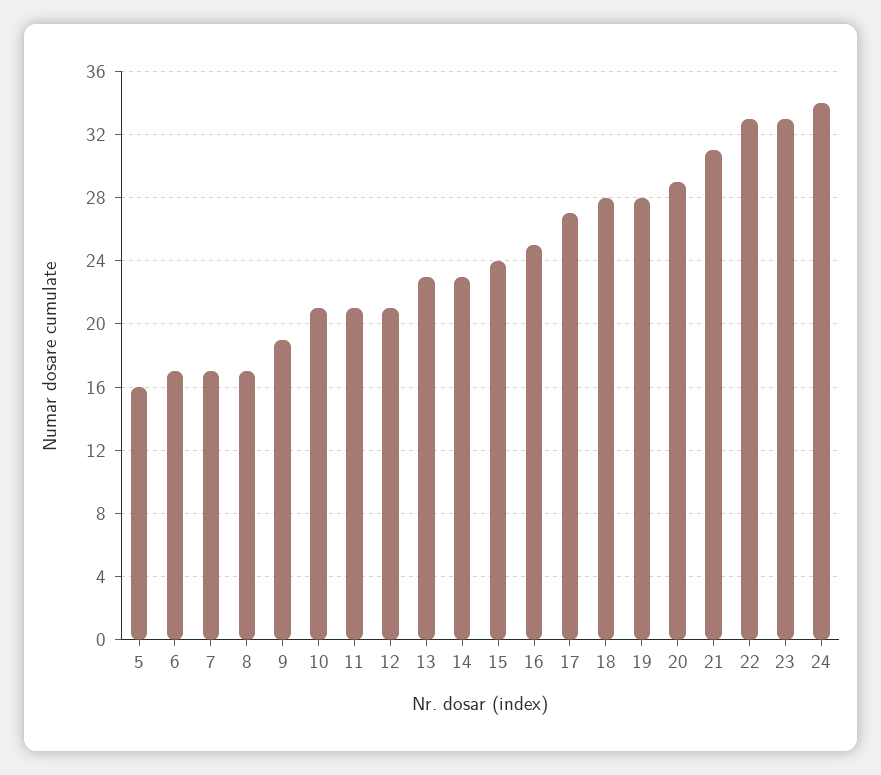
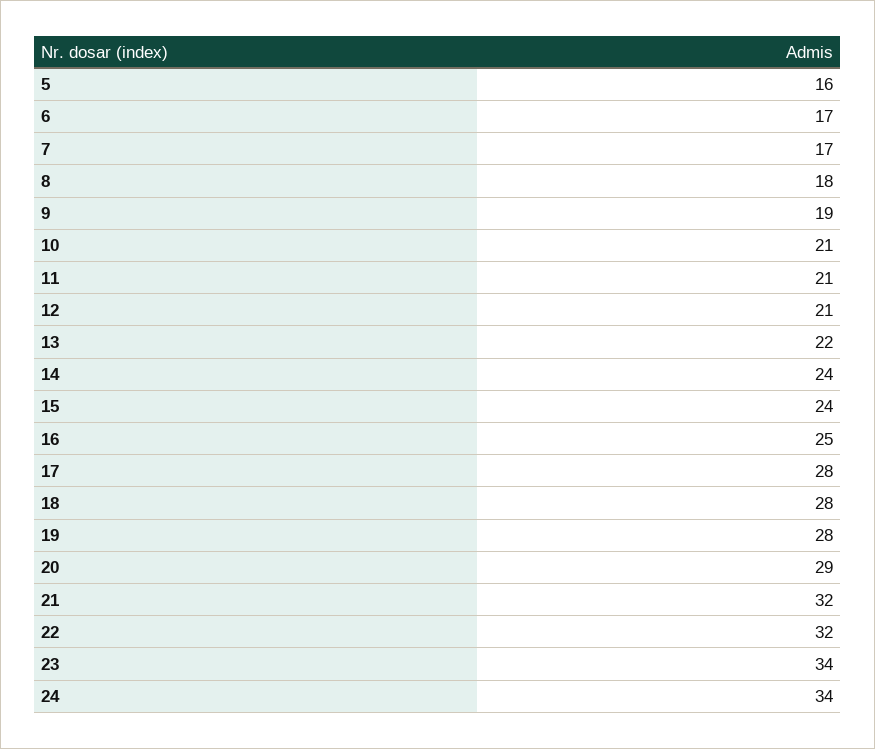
  {
    "5": 16,
    "6": 17,
    "7": 17,
-   "8": 17,
+   "8": 18,
    "9": 19,
    "10": 21,
    "11": 21,
    "12": 21,
-   "13": 23,
+   "13": 22,
-   "14": 23,
+   "14": 24,
    "15": 24,
    "16": 25,
-   "17": 27,
+   "17": 28,
    "18": 28,
    "19": 28,
    "20": 29,
-   "21": 31,
+   "21": 32,
-   "22": 33,
+   "22": 32,
-   "23": 33,
+   "23": 34,
    "24": 34
  }

